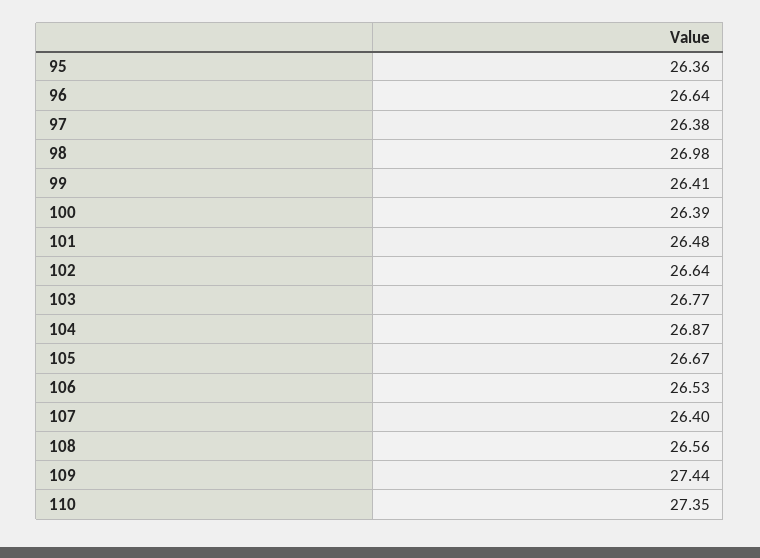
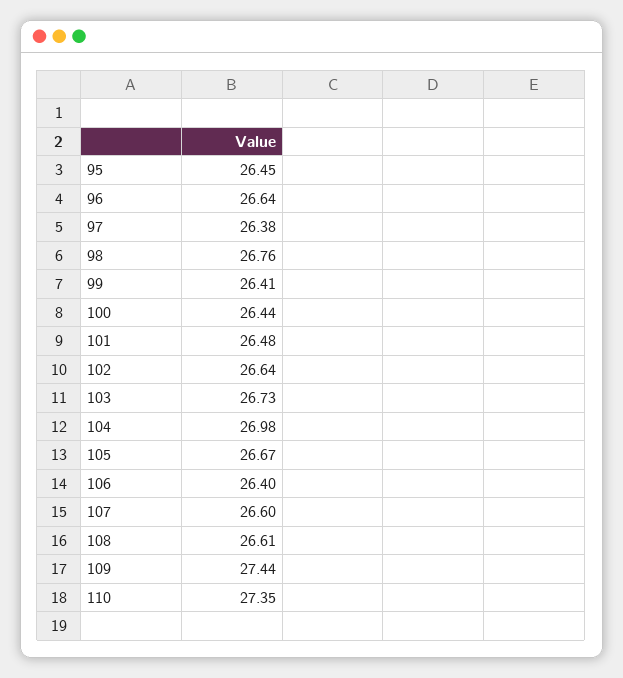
  {
-   "95": 26.36,
+   "95": 26.45,
    "96": 26.64,
    "97": 26.38,
-   "98": 26.98,
+   "98": 26.76,
    "99": 26.41,
-   "100": 26.39,
+   "100": 26.44,
    "101": 26.48,
    "102": 26.64,
-   "103": 26.77,
+   "103": 26.73,
-   "104": 26.87,
+   "104": 26.98,
    "105": 26.67,
-   "106": 26.53,
+   "106": 26.4,
-   "107": 26.4,
+   "107": 26.6,
-   "108": 26.56,
+   "108": 26.61,
    "109": 27.44,
    "110": 27.35
  }

